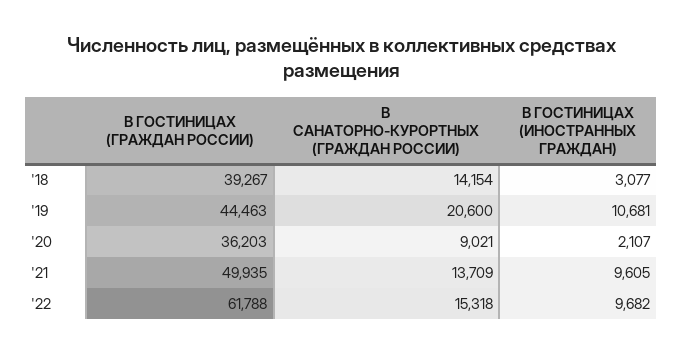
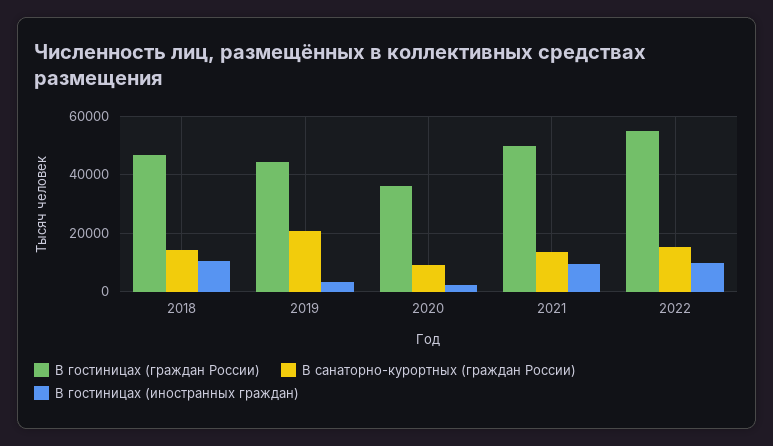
  {
    "В ГОСТИНИЦАХ (ГРАЖДАН РОССИИ)": {
-     "'18": 39267,
+     "'18": 47500,
      "'19": 44463,
      "'20": 36203,
      "'21": 49935,
-     "'22": 61788
+     "'22": 55000
    },
    "В САНАТОРНО-КУРОРТНЫХ (ГРАЖДАН РОССИИ)": {
      "'18": 14154,
      "'19": 20600,
      "'20": 9021,
      "'21": 13709,
      "'22": 15318
    },
    "В ГОСТИНИЦАХ (ИНОСТРАННЫХ ГРАЖДАН)": {
-     "'18": 3077,
+     "'18": 10000,
-     "'19": 10681,
+     "'19": 2500,
      "'20": 2107,
      "'21": 9605,
      "'22": 9682
    }
  }

